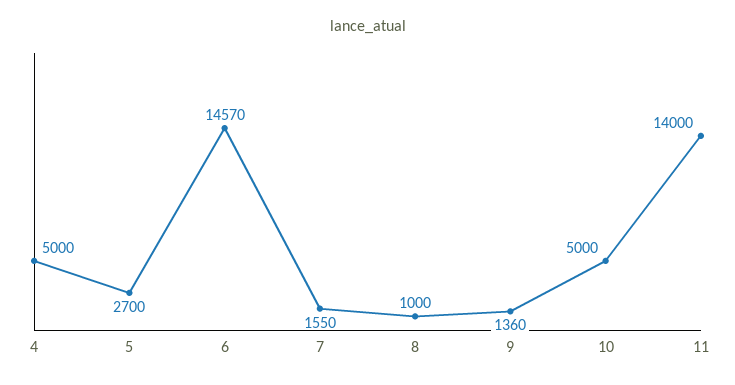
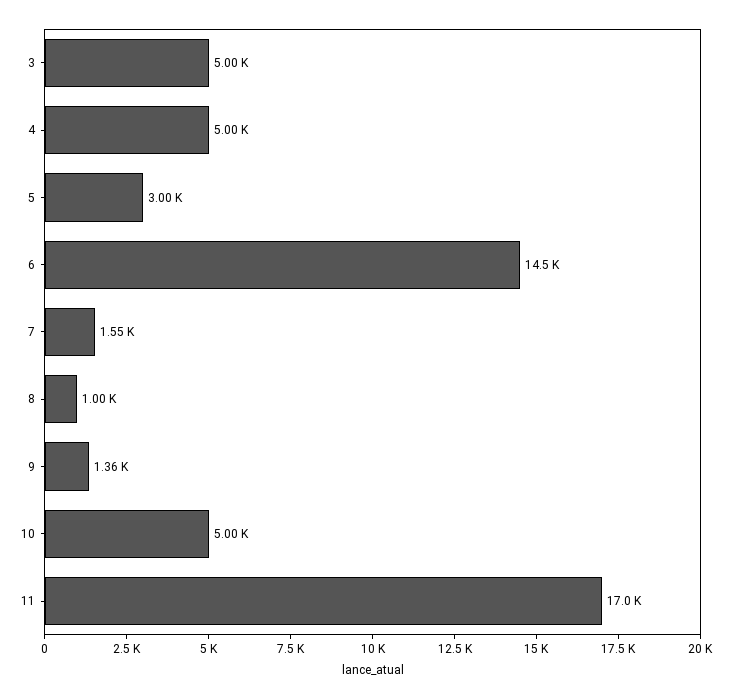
  {
    "4": 5000,
-   "5": 2700,
+   "5": 3000,
-   "6": 14570,
+   "6": 14500,
    "7": 1550,
    "8": 1000,
    "9": 1360,
    "10": 5000,
-   "11": 14000
+   "11": 17000,
+   "3": 5000
  }

